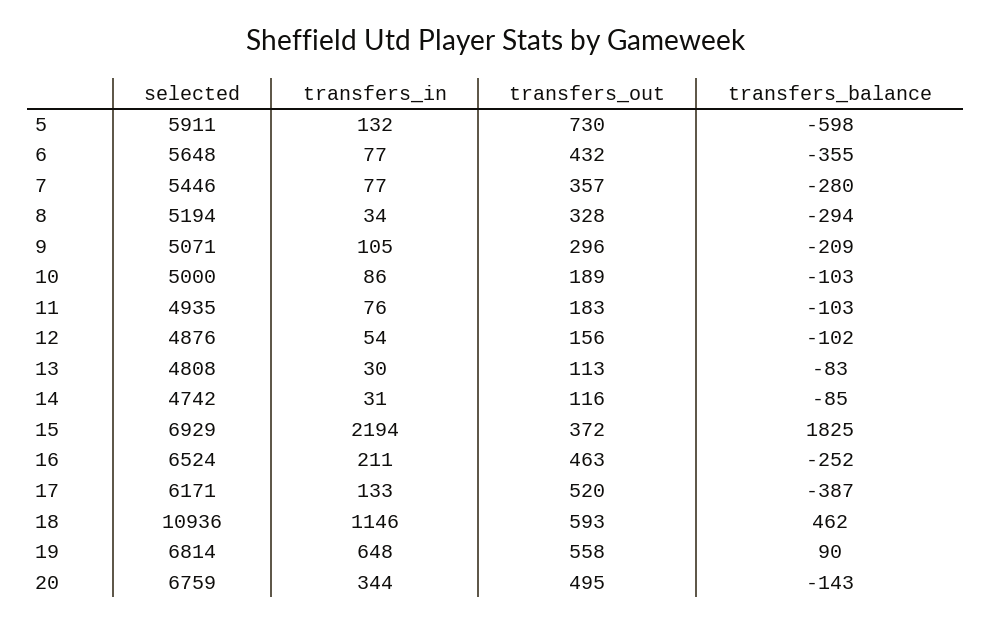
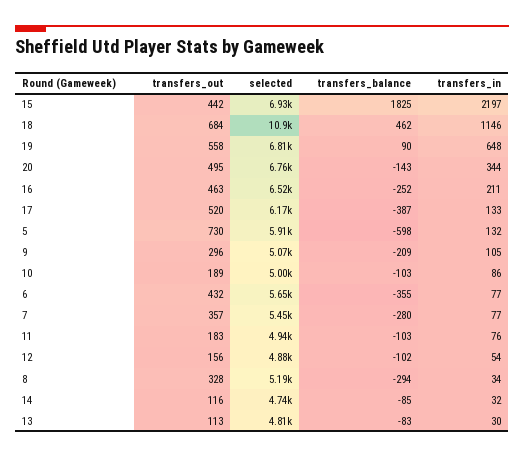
  {
    "selected": {
      "5": 5911,
      "6": 5648,
      "7": 5446,
      "8": 5194,
      "9": 5071,
      "10": 5000,
      "11": 4935,
      "12": 4876,
      "13": 4808,
      "14": 4742,
      "15": 6929,
      "16": 6524,
      "17": 6171,
      "18": 10936,
      "19": 6814,
      "20": 6759
    },
    "transfers_in": {
      "5": 132,
      "6": 77,
      "7": 77,
      "8": 34,
      "9": 105,
      "10": 86,
      "11": 76,
      "12": 54,
      "13": 30,
-     "14": 31,
+     "14": 32,
-     "15": 2194,
+     "15": 2197,
      "16": 211,
      "17": 133,
      "18": 1146,
      "19": 648,
      "20": 344
    },
    "transfers_out": {
      "5": 730,
      "6": 432,
      "7": 357,
      "8": 328,
      "9": 296,
      "10": 189,
      "11": 183,
      "12": 156,
      "13": 113,
      "14": 116,
-     "15": 372,
+     "15": 442,
      "16": 463,
      "17": 520,
-     "18": 593,
+     "18": 684,
      "19": 558,
      "20": 495
    },
    "transfers_balance": {
      "5": -598,
      "6": -355,
      "7": -280,
      "8": -294,
      "9": -209,
      "10": -103,
      "11": -103,
      "12": -102,
      "13": -83,
      "14": -85,
      "15": 1825,
      "16": -252,
      "17": -387,
      "18": 462,
      "19": 90,
      "20": -143
    }
  }

